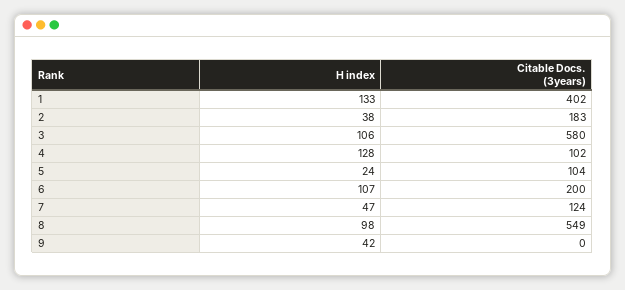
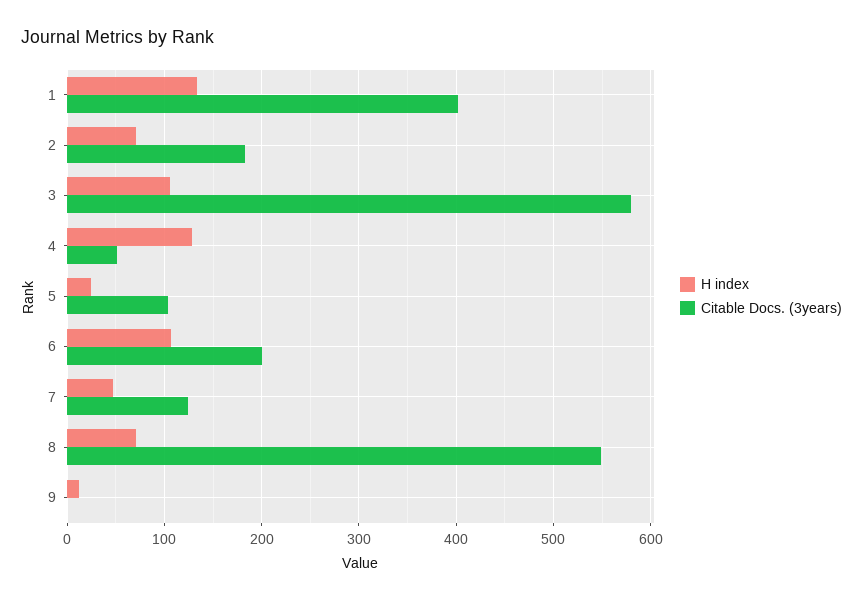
  {
    "H index": {
      "1": 133,
-     "2": 38,
+     "2": 70,
      "3": 106,
      "4": 128,
      "5": 24,
      "6": 107,
      "7": 47,
-     "8": 98,
+     "8": 70,
-     "9": 42
+     "9": 10
    },
    "Citable Docs. (3years)": {
      "1": 402,
      "2": 183,
      "3": 580,
-     "4": 102,
+     "4": 50,
      "5": 104,
      "6": 200,
      "7": 124,
      "8": 549,
      "9": 0
    }
  }

